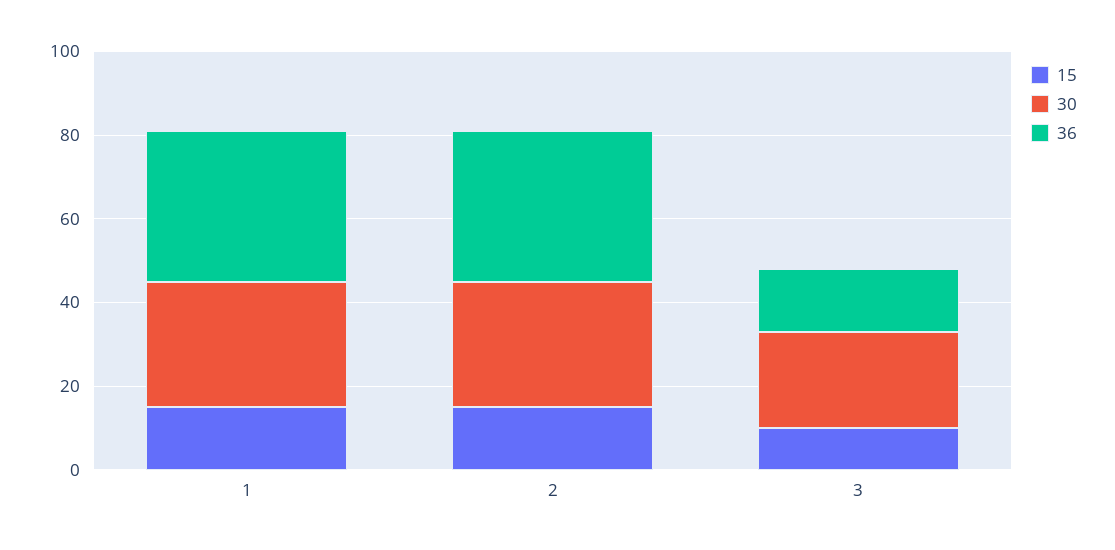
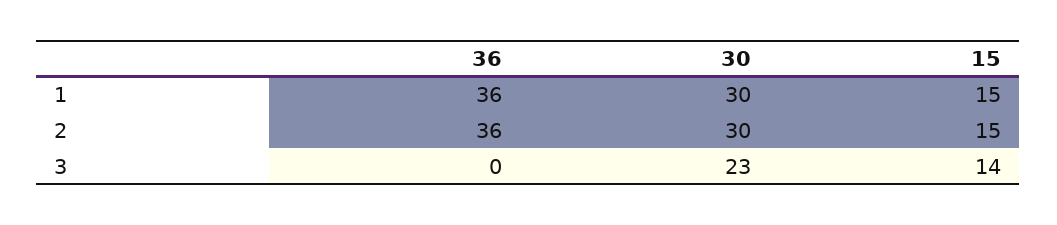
  {
    "15": {
      "1": 15,
      "2": 15,
-     "3": 10
+     "3": 14
    },
    "30": {
      "1": 30,
      "2": 30,
      "3": 23
    },
    "36": {
      "1": 36,
      "2": 36,
-     "3": 15
+     "3": 0
    }
  }

